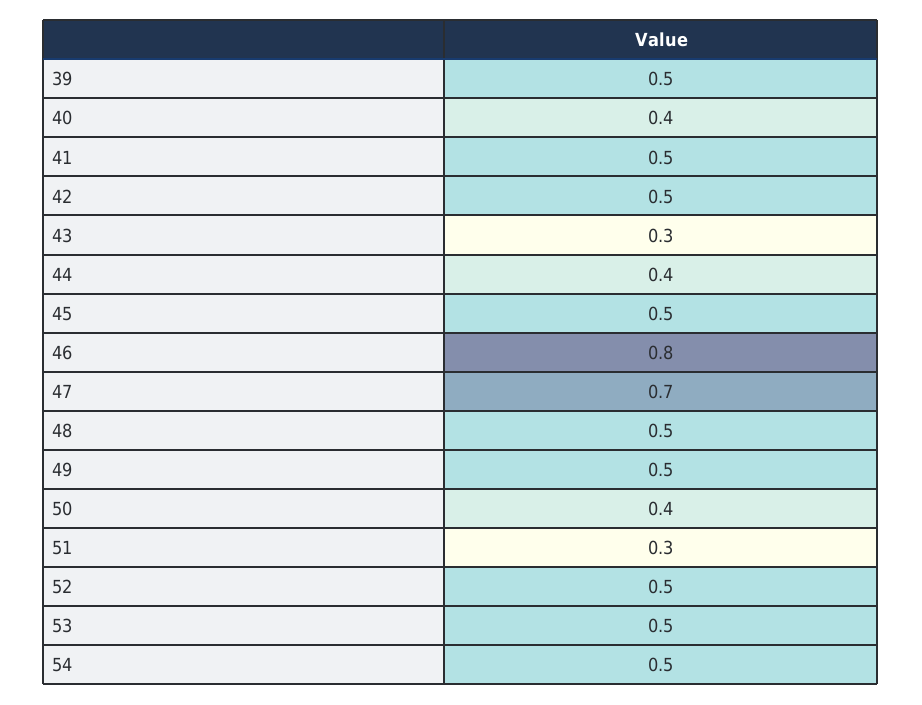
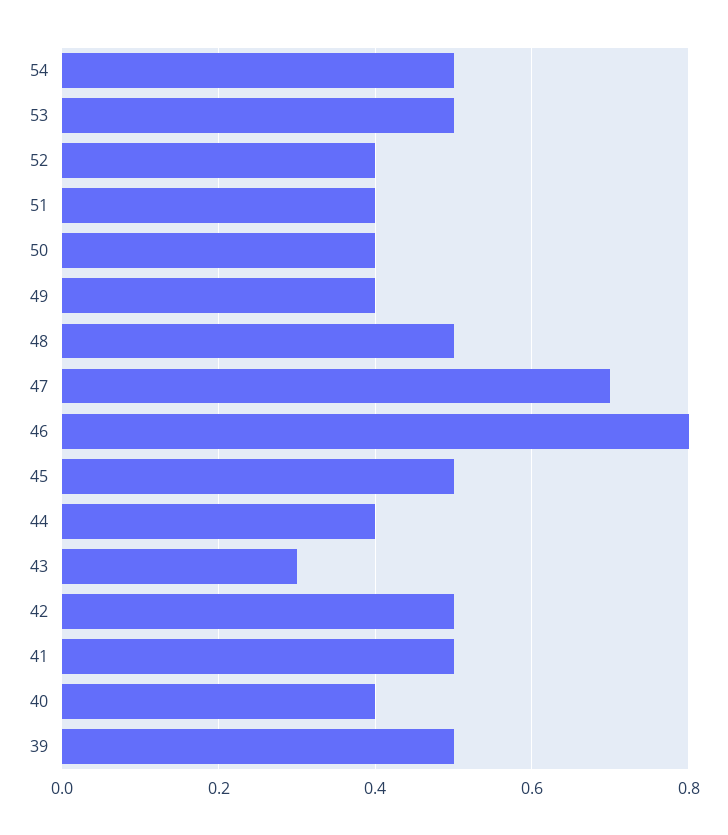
  {
    "39": 0.5,
    "40": 0.4,
    "41": 0.5,
    "42": 0.5,
    "43": 0.3,
    "44": 0.4,
    "45": 0.5,
    "46": 0.8,
    "47": 0.7,
    "48": 0.5,
-   "49": 0.5,
+   "49": 0.4,
    "50": 0.4,
-   "51": 0.3,
+   "51": 0.4,
-   "52": 0.5,
+   "52": 0.4,
    "53": 0.5,
    "54": 0.5
  }

